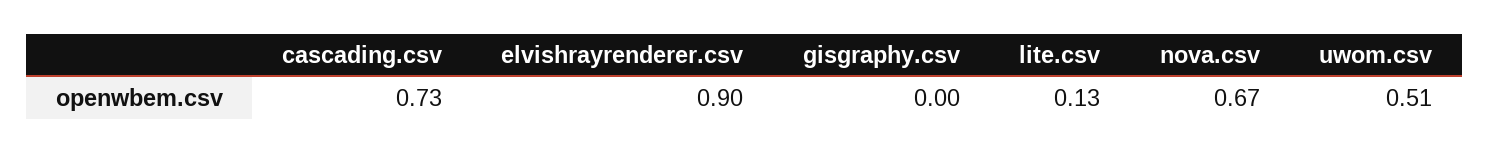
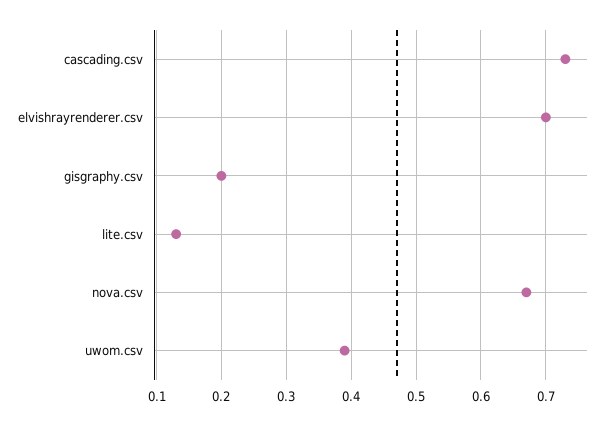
  {
    "cascading.csv": 0.73,
-   "elvishrayrenderer.csv": 0.9,
+   "elvishrayrenderer.csv": 0.7,
-   "gisgraphy.csv": 0,
+   "gisgraphy.csv": 0.2,
    "lite.csv": 0.13,
    "nova.csv": 0.67,
-   "uwom.csv": 0.51
+   "uwom.csv": 0.39
  }

